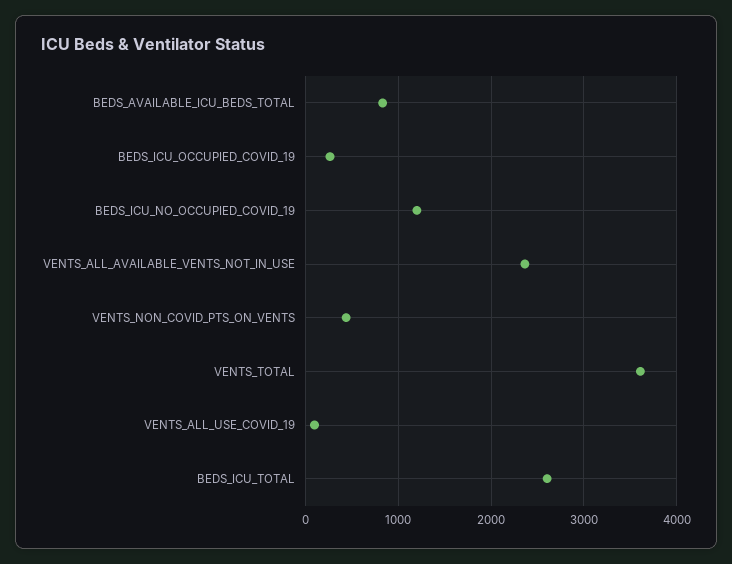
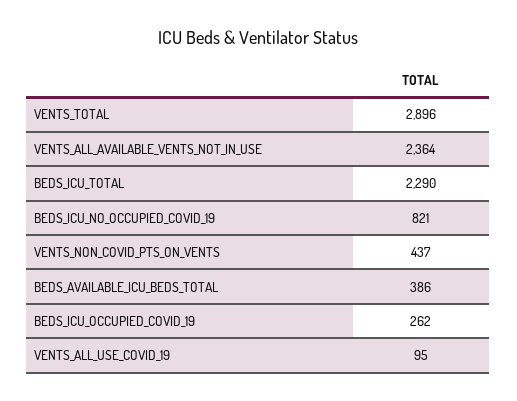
  {
-   "BEDS_AVAILABLE_ICU_BEDS_TOTAL": 800,
+   "BEDS_AVAILABLE_ICU_BEDS_TOTAL": 386,
    "BEDS_ICU_OCCUPIED_COVID_19": 262,
-   "BEDS_ICU_NO_OCCUPIED_COVID_19": 1200,
+   "BEDS_ICU_NO_OCCUPIED_COVID_19": 821,
    "VENTS_ALL_AVAILABLE_VENTS_NOT_IN_USE": 2364,
    "VENTS_NON_COVID_PTS_ON_VENTS": 437,
-   "VENTS_TOTAL": 3600,
+   "VENTS_TOTAL": 2896,
    "VENTS_ALL_USE_COVID_19": 95,
-   "BEDS_ICU_TOTAL": 2600
+   "BEDS_ICU_TOTAL": 2290
  }

